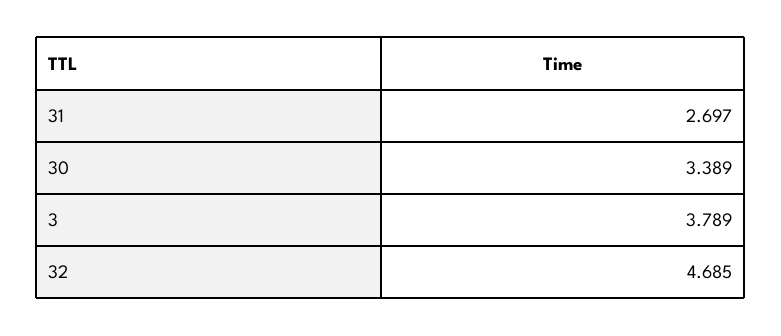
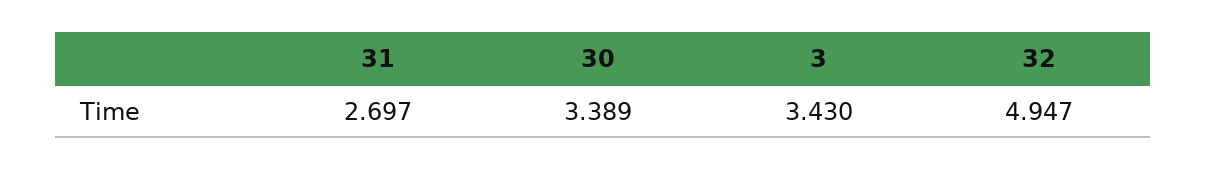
  {
    "31": 2.697,
    "30": 3.389,
-   "3": 3.789,
+   "3": 3.43,
-   "32": 4.685
+   "32": 4.947
  }

